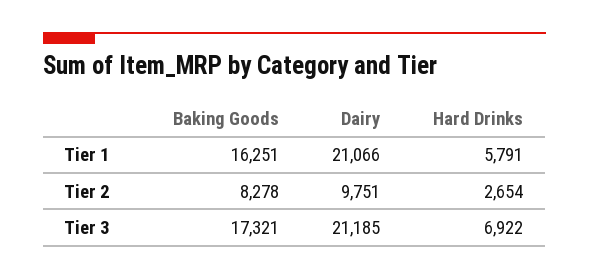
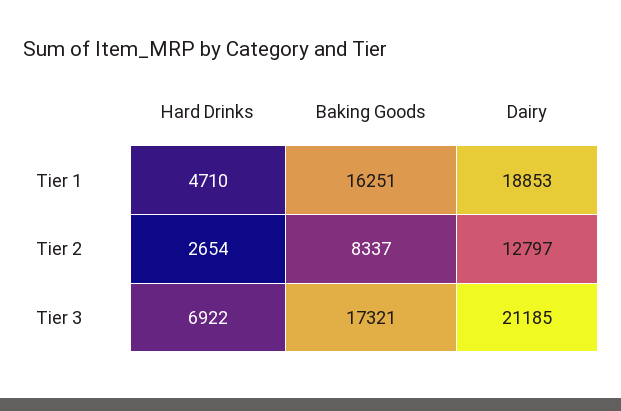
  {
    "Baking Goods": {
      "Tier 1": 16251,
-     "Tier 2": 8278,
+     "Tier 2": 8337,
      "Tier 3": 17321
    },
    "Dairy": {
-     "Tier 1": 21066,
+     "Tier 1": 18853,
-     "Tier 2": 9751,
+     "Tier 2": 12797,
      "Tier 3": 21185
    },
    "Hard Drinks": {
-     "Tier 1": 5791,
+     "Tier 1": 4710,
      "Tier 2": 2654,
      "Tier 3": 6922
    }
  }

